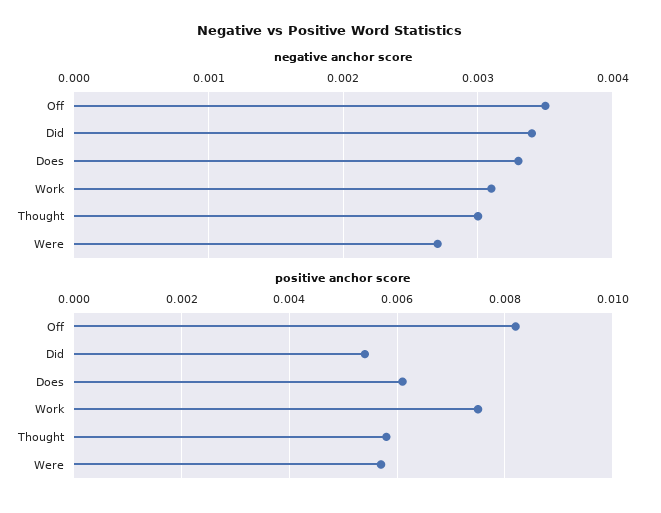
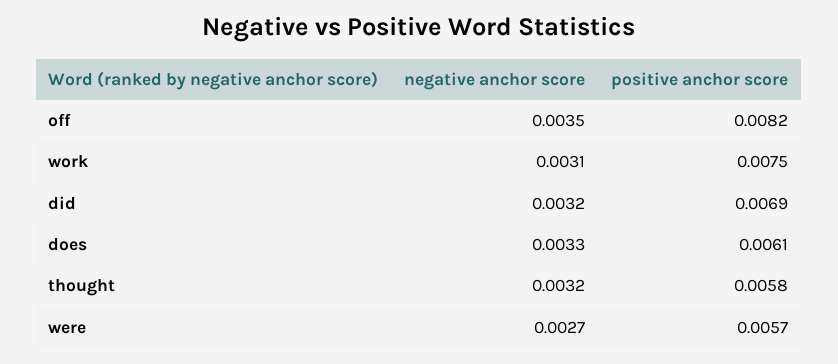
  {
    "negative anchor score": {
      "Off": 0.0035,
-     "Did": 0.0034,
+     "Did": 0.0032,
      "Does": 0.0033,
      "Work": 0.0031,
-     "Thought": 0.003,
+     "Thought": 0.0032,
      "Were": 0.0027
    },
    "positive anchor score": {
      "Off": 0.0082,
-     "Did": 0.0055,
+     "Did": 0.0069,
      "Does": 0.0061,
      "Work": 0.0075,
      "Thought": 0.0058,
      "Were": 0.0057
    }
  }

